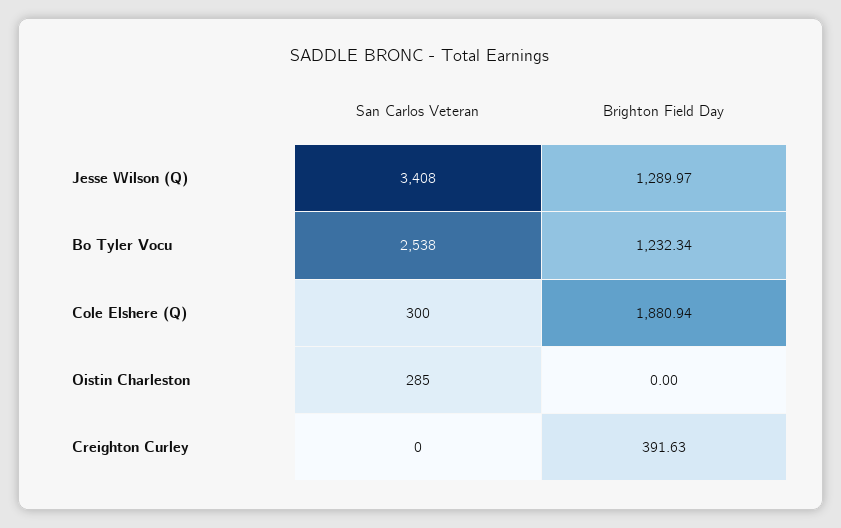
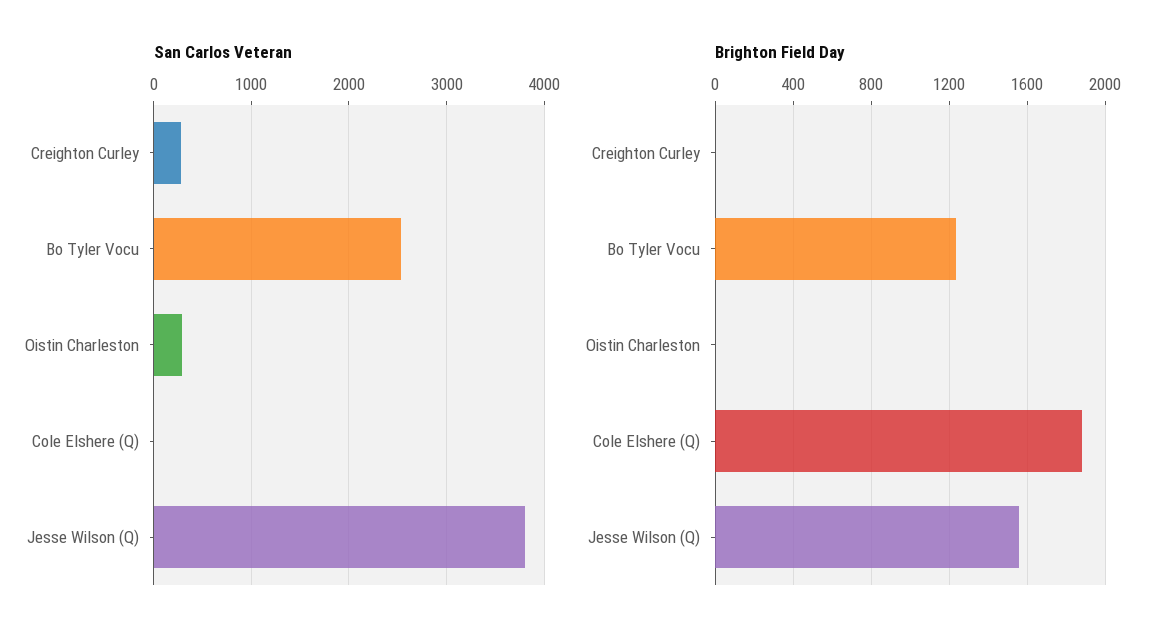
  {
    "San Carlos Veteran": {
-     "Jesse Wilson (Q)": 3408,
+     "Jesse Wilson (Q)": 3800,
      "Bo Tyler Vocu": 2538,
-     "Cole Elshere (Q)": 300,
+     "Cole Elshere (Q)": 0,
      "Oistin Charleston": 285,
-     "Creighton Curley": 0
+     "Creighton Curley": 300
    },
    "Brighton Field Day": {
-     "Jesse Wilson (Q)": 1289.97,
+     "Jesse Wilson (Q)": 1550,
      "Bo Tyler Vocu": 1232.34,
      "Cole Elshere (Q)": 1880.94,
      "Oistin Charleston": 0,
-     "Creighton Curley": 391.63
+     "Creighton Curley": 0
    }
  }

